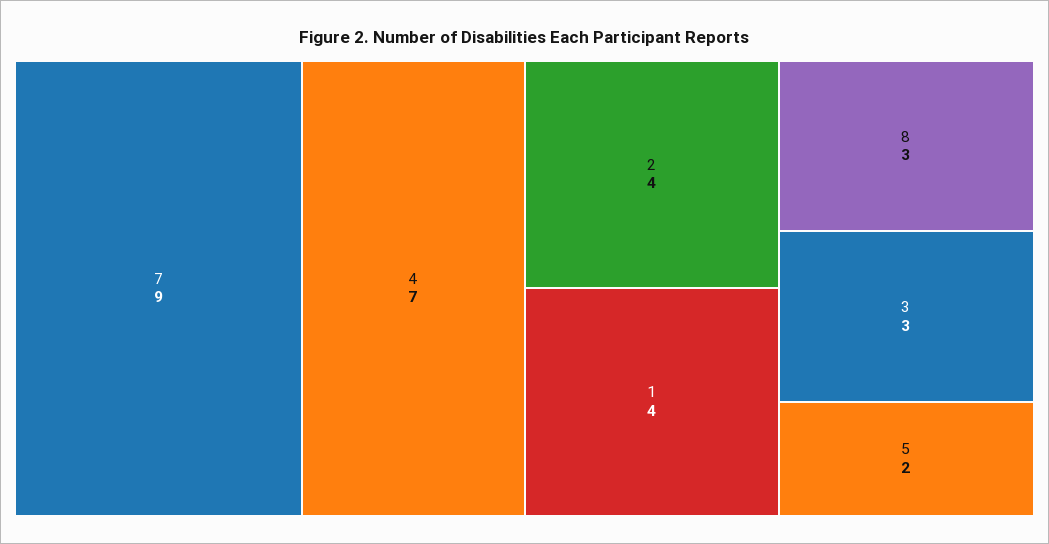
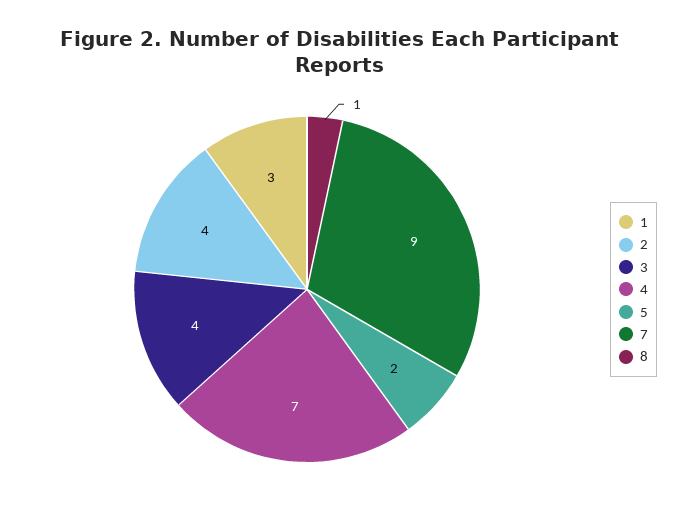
  {
    "7": 9,
    "4": 7,
    "2": 4,
-   "1": 4,
+   "1": 3,
-   "8": 3,
+   "8": 1,
-   "3": 3,
+   "3": 4,
    "5": 2
  }

